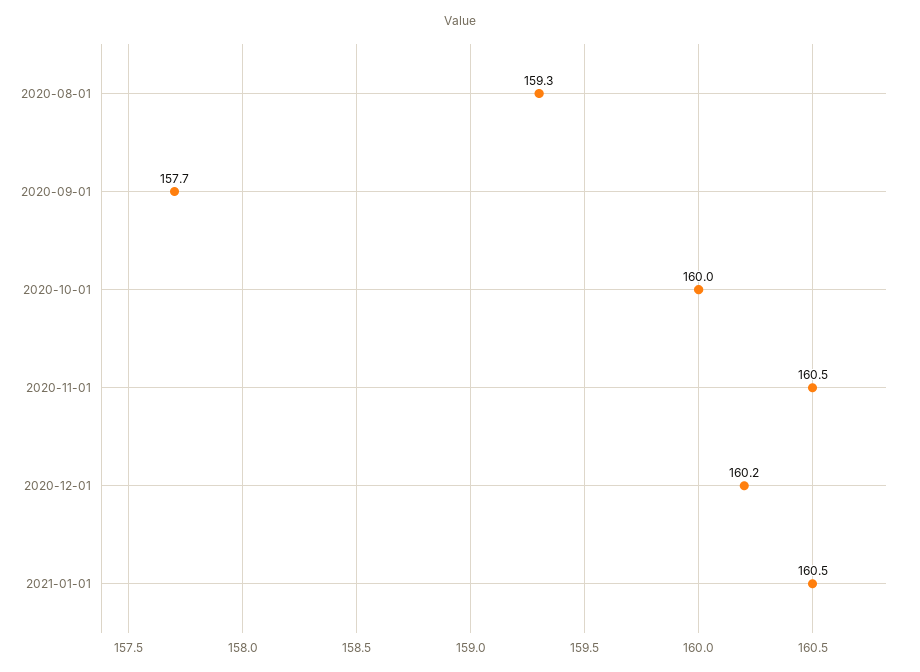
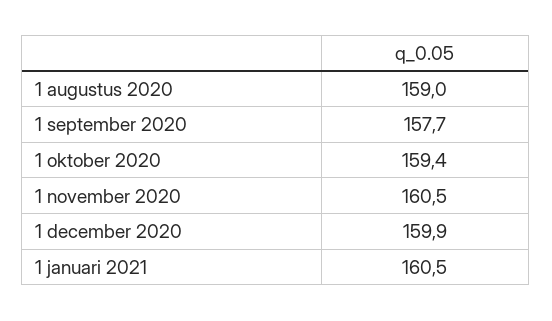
  {
-   "2020-08-01": 159.3,
+   "2020-08-01": 159,
    "2020-09-01": 157.7,
-   "2020-10-01": 160,
+   "2020-10-01": 159.4,
    "2020-11-01": 160.5,
-   "2020-12-01": 160.2,
+   "2020-12-01": 159.9,
    "2021-01-01": 160.5
  }

